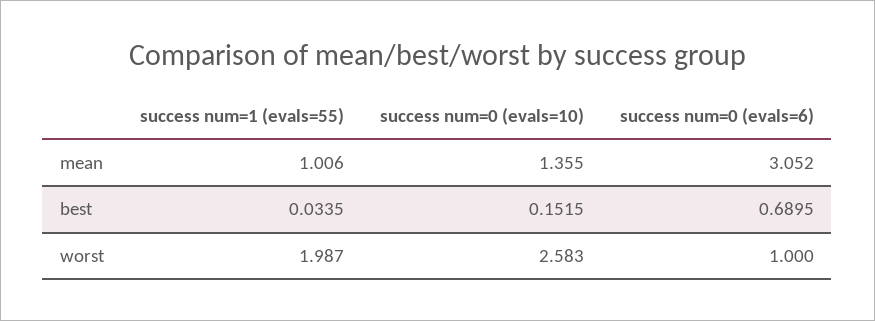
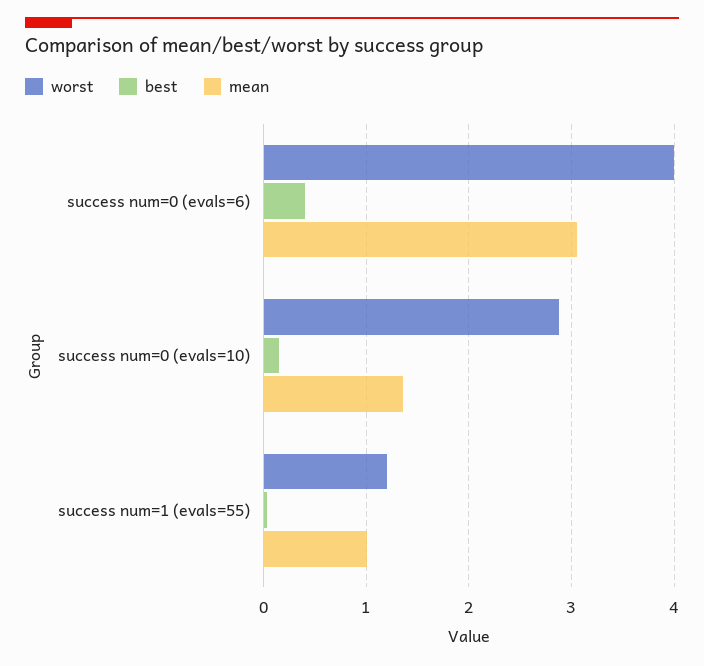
  {
    "mean": {
      "success num=1 (evals=55)": 1.006,
      "success num=0 (evals=10)": 1.355,
      "success num=0 (evals=6)": 3.052
    },
    "best": {
      "success num=1 (evals=55)": 0.0335,
      "success num=0 (evals=10)": 0.1515,
-     "success num=0 (evals=6)": 0.6895
+     "success num=0 (evals=6)": 0.4
    },
    "worst": {
-     "success num=1 (evals=55)": 1.987,
+     "success num=1 (evals=55)": 1.2,
-     "success num=0 (evals=10)": 2.583,
+     "success num=0 (evals=10)": 2.9,
-     "success num=0 (evals=6)": 1
+     "success num=0 (evals=6)": 4
    }
  }

